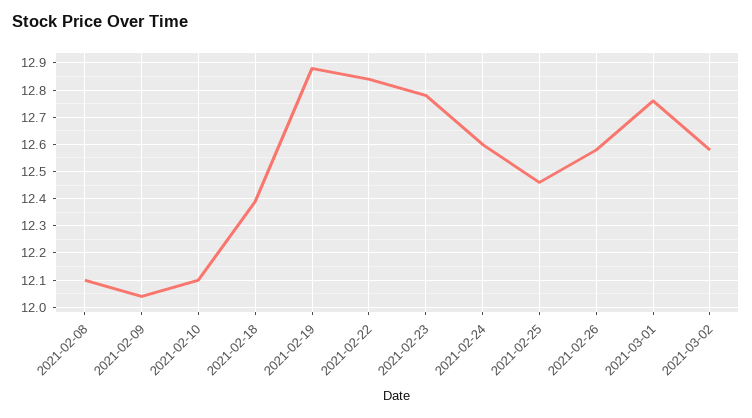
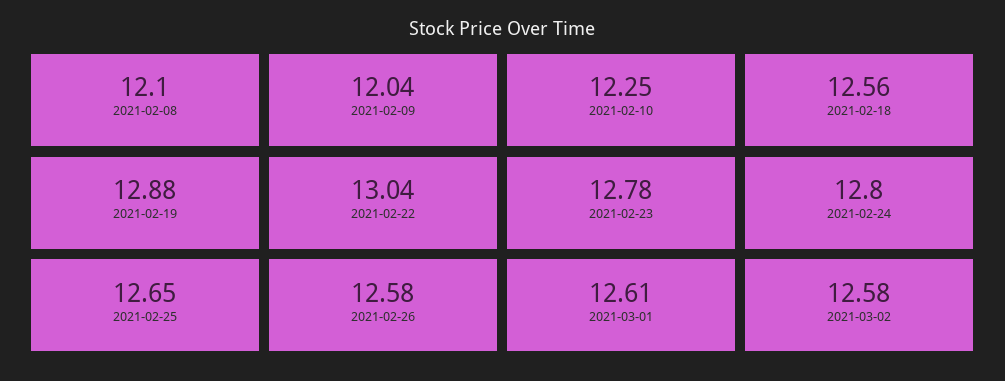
  {
    "2021-02-08": 12.1,
    "2021-02-09": 12.04,
-   "2021-02-10": 12.1,
+   "2021-02-10": 12.25,
-   "2021-02-18": 12.4,
+   "2021-02-18": 12.56,
    "2021-02-19": 12.88,
-   "2021-02-22": 12.85,
+   "2021-02-22": 13.04,
    "2021-02-23": 12.78,
-   "2021-02-24": 12.6,
+   "2021-02-24": 12.8,
-   "2021-02-25": 12.45,
+   "2021-02-25": 12.65,
    "2021-02-26": 12.58,
-   "2021-03-01": 12.75,
+   "2021-03-01": 12.61,
    "2021-03-02": 12.58
  }

